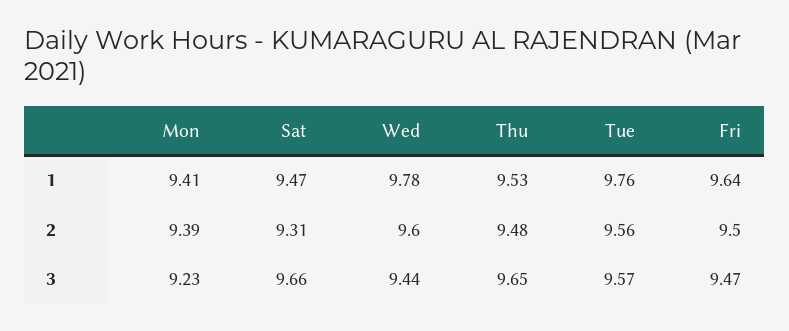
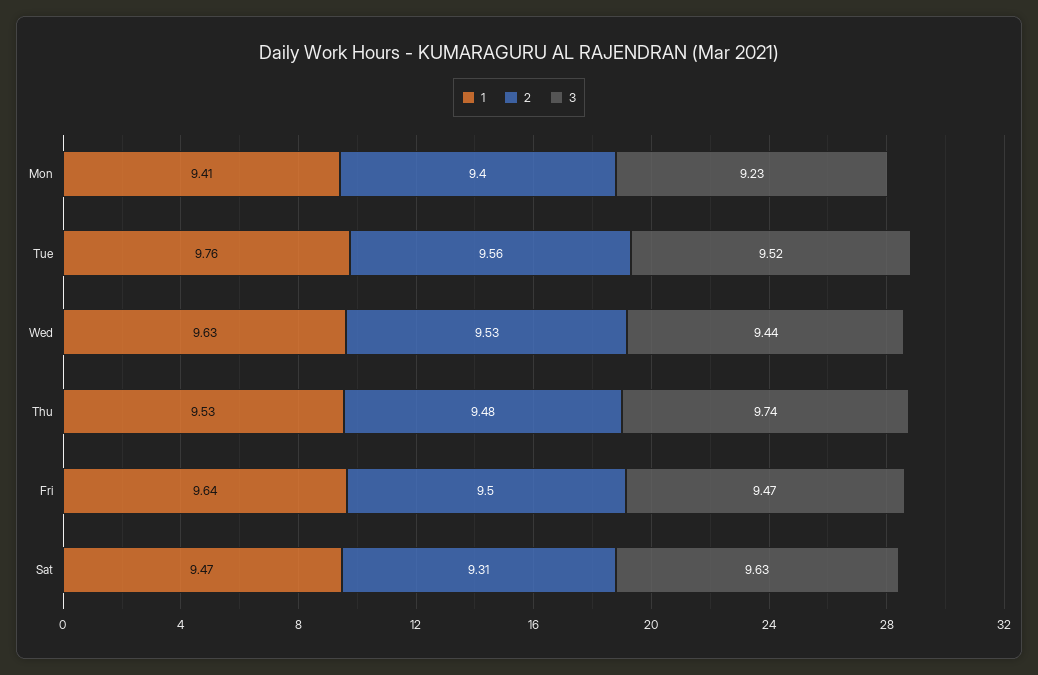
  {
    "1": {
      "Mon": 9.41,
      "Sat": 9.47,
-     "Wed": 9.78,
+     "Wed": 9.63,
      "Thu": 9.53,
      "Tue": 9.76,
      "Fri": 9.64
    },
    "2": {
-     "Mon": 9.39,
+     "Mon": 9.4,
      "Sat": 9.31,
-     "Wed": 9.6,
+     "Wed": 9.53,
      "Thu": 9.48,
      "Tue": 9.56,
      "Fri": 9.5
    },
    "3": {
      "Mon": 9.23,
-     "Sat": 9.66,
+     "Sat": 9.63,
      "Wed": 9.44,
-     "Thu": 9.65,
+     "Thu": 9.74,
-     "Tue": 9.57,
+     "Tue": 9.52,
      "Fri": 9.47
    }
  }

